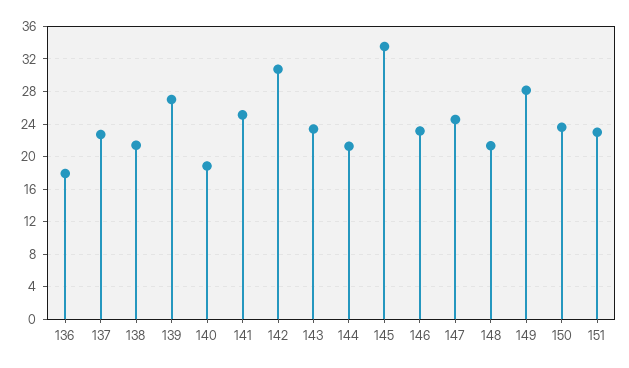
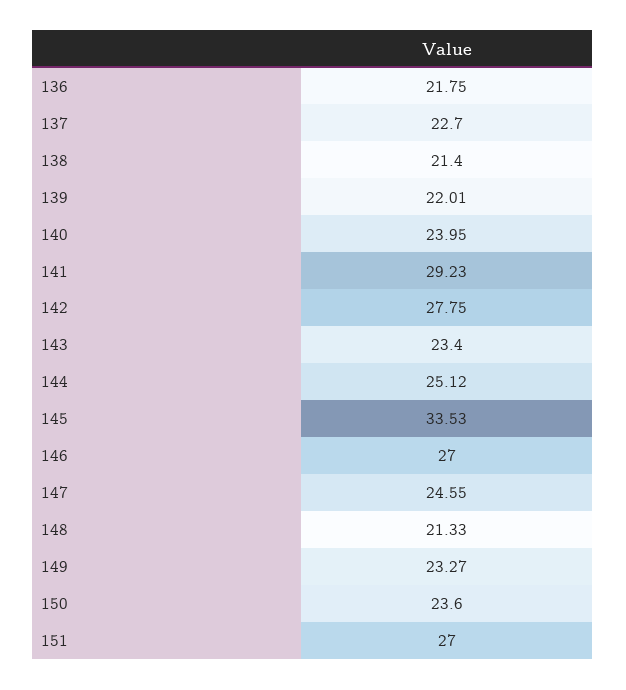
  {
-   "136": 18,
+   "136": 21.75,
    "137": 22.7,
    "138": 21.4,
-   "139": 27,
+   "139": 22.01,
-   "140": 19,
+   "140": 23.95,
-   "141": 25,
+   "141": 29.23,
-   "142": 31,
+   "142": 27.75,
    "143": 23.4,
-   "144": 21,
+   "144": 25.12,
    "145": 33.53,
-   "146": 23,
+   "146": 27,
    "147": 24.55,
    "148": 21.33,
-   "149": 28,
+   "149": 23.27,
    "150": 23.6,
-   "151": 23
+   "151": 27
  }

